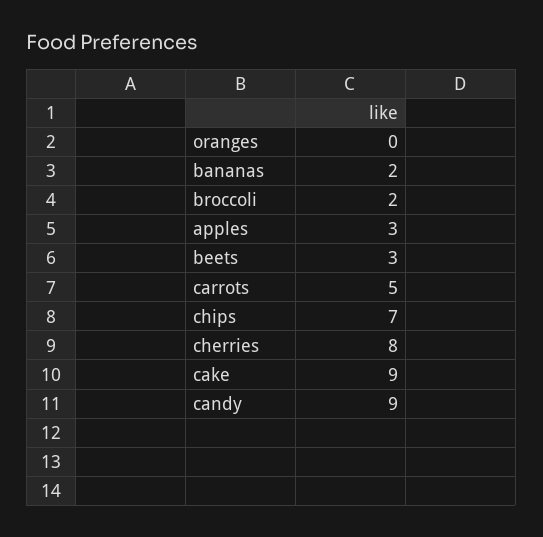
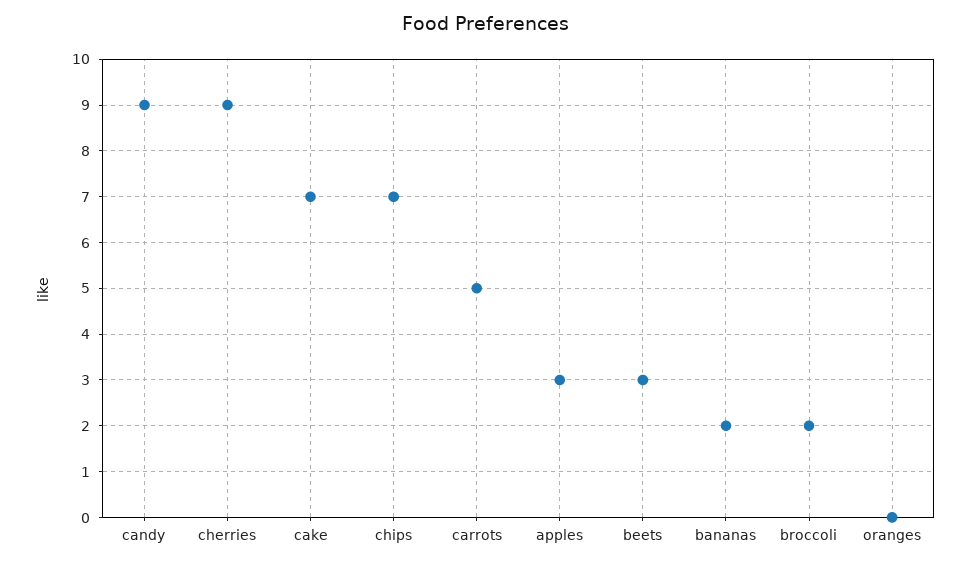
  {
    "oranges": 0,
    "bananas": 2,
    "broccoli": 2,
    "apples": 3,
    "beets": 3,
    "carrots": 5,
    "chips": 7,
-   "cherries": 8,
+   "cherries": 9,
-   "cake": 9,
+   "cake": 7,
    "candy": 9
  }

